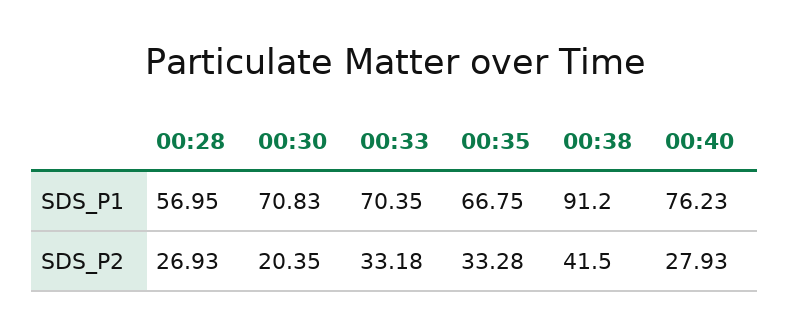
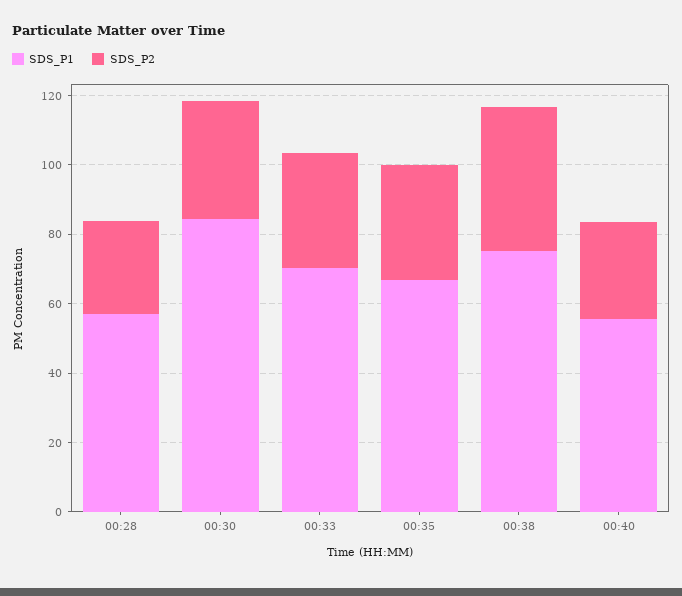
  {
    "SDS_P1": {
      "00:28": 56.95,
-     "00:30": 70.83,
+     "00:30": 85,
      "00:33": 70.35,
      "00:35": 66.75,
-     "00:38": 91.2,
+     "00:38": 75,
-     "00:40": 76.23
+     "00:40": 55
    },
    "SDS_P2": {
      "00:28": 26.93,
-     "00:30": 20.35,
+     "00:30": 35,
      "00:33": 33.18,
      "00:35": 33.28,
      "00:38": 41.5,
      "00:40": 27.93
    }
  }

